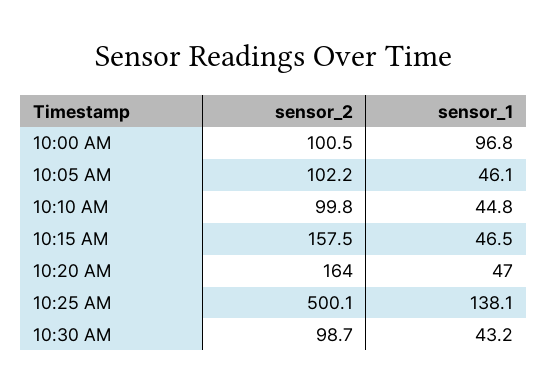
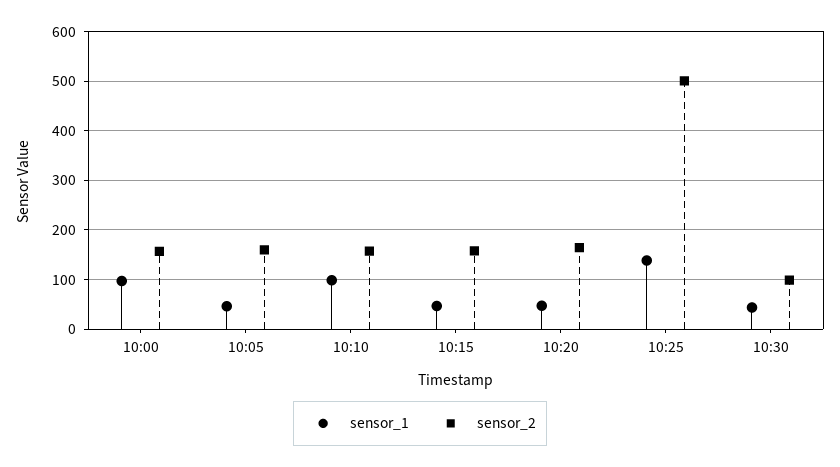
  {
    "sensor_2": {
-     "10:00 AM": 100.5,
+     "10:00 AM": 160,
-     "10:05 AM": 102.2,
+     "10:05 AM": 160,
-     "10:10 AM": 99.8,
+     "10:10 AM": 160,
      "10:15 AM": 157.5,
      "10:20 AM": 164,
      "10:25 AM": 500.1,
      "10:30 AM": 98.7
    },
    "sensor_1": {
      "10:00 AM": 96.8,
      "10:05 AM": 46.1,
-     "10:10 AM": 44.8,
+     "10:10 AM": 100,
      "10:15 AM": 46.5,
      "10:20 AM": 47,
      "10:25 AM": 138.1,
      "10:30 AM": 43.2
    }
  }

